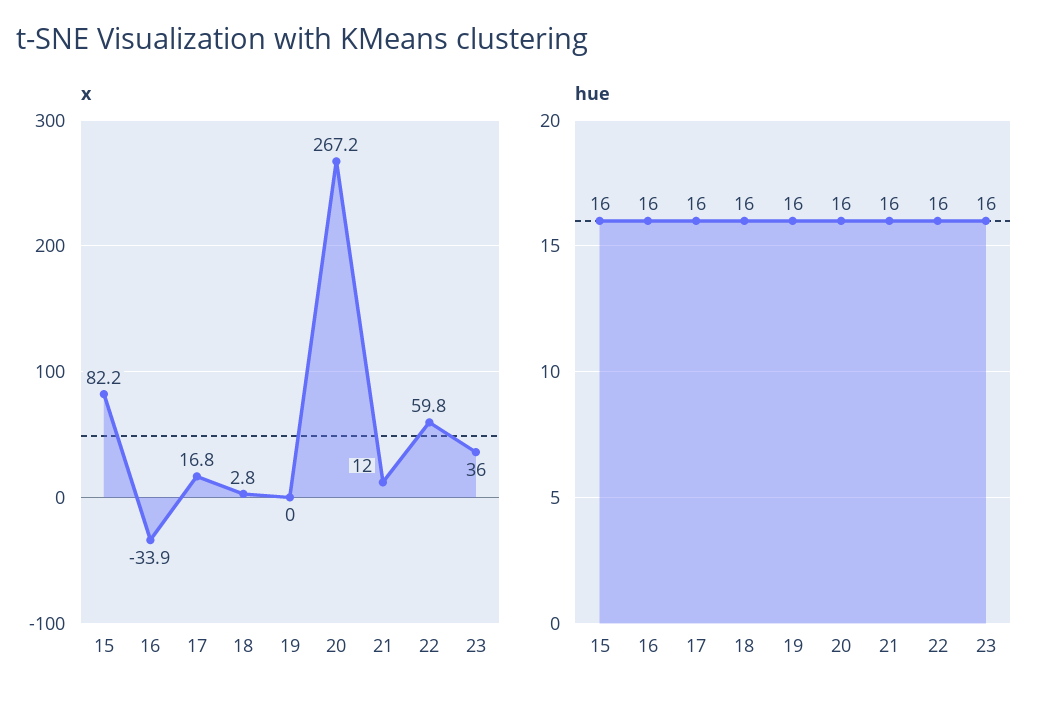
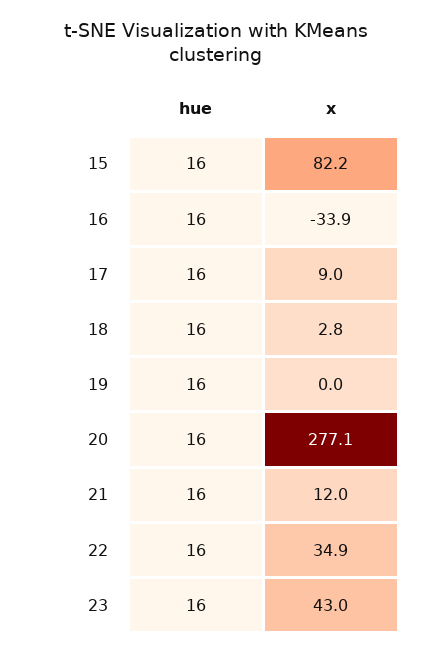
  {
    "x": {
      "15": 82.2,
      "16": -33.9,
-     "17": 16.8,
+     "17": 9,
      "18": 2.8,
      "19": 0,
-     "20": 267.2,
+     "20": 277.1,
      "21": 12,
-     "22": 59.8,
+     "22": 34.9,
-     "23": 36
+     "23": 43
    },
    "hue": {
      "15": 16,
      "16": 16,
      "17": 16,
      "18": 16,
      "19": 16,
      "20": 16,
      "21": 16,
      "22": 16,
      "23": 16
    }
  }

